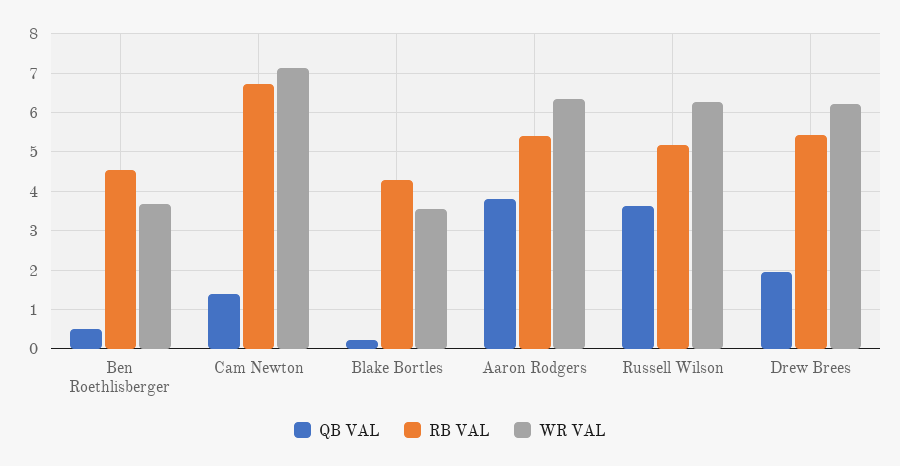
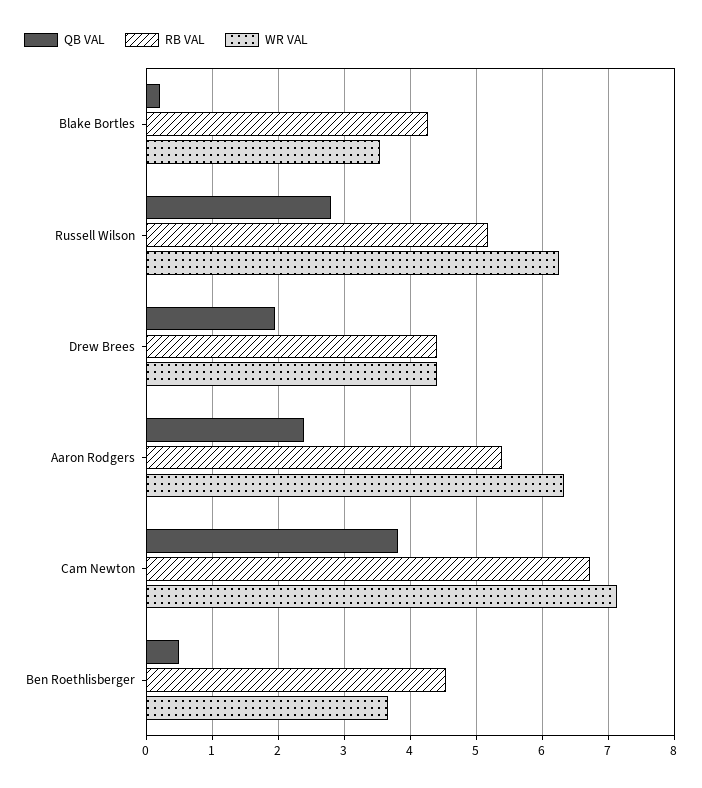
  {
    "QB VAL": {
      "Ben Roethlisberger": 0.5,
-     "Cam Newton": 1.4,
+     "Cam Newton": 3.8,
      "Blake Bortles": 0.2,
-     "Aaron Rodgers": 3.8,
+     "Aaron Rodgers": 2.4,
-     "Russell Wilson": 3.6,
+     "Russell Wilson": 2.8,
      "Drew Brees": 1.9
    },
    "RB VAL": {
      "Ben Roethlisberger": 4.5,
      "Cam Newton": 6.7,
      "Blake Bortles": 4.3,
      "Aaron Rodgers": 5.4,
      "Russell Wilson": 5.2,
-     "Drew Brees": 5.4
+     "Drew Brees": 4.4
    },
    "WR VAL": {
      "Ben Roethlisberger": 3.7,
      "Cam Newton": 7.1,
      "Blake Bortles": 3.5,
      "Aaron Rodgers": 6.3,
      "Russell Wilson": 6.3,
-     "Drew Brees": 6.2
+     "Drew Brees": 4.4
    }
  }

